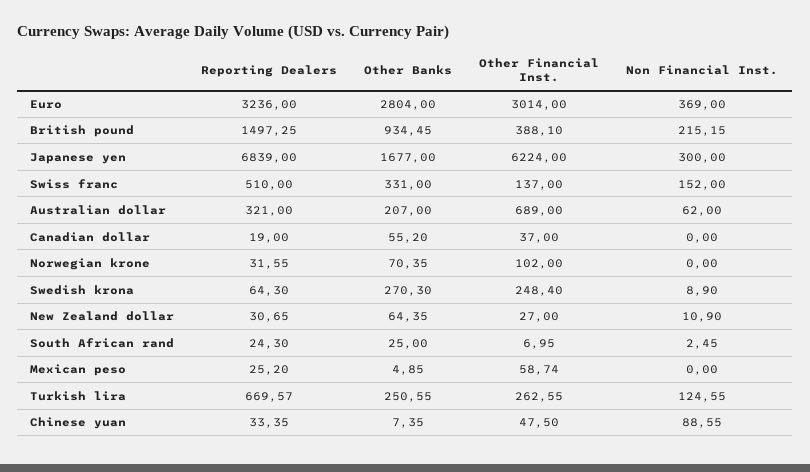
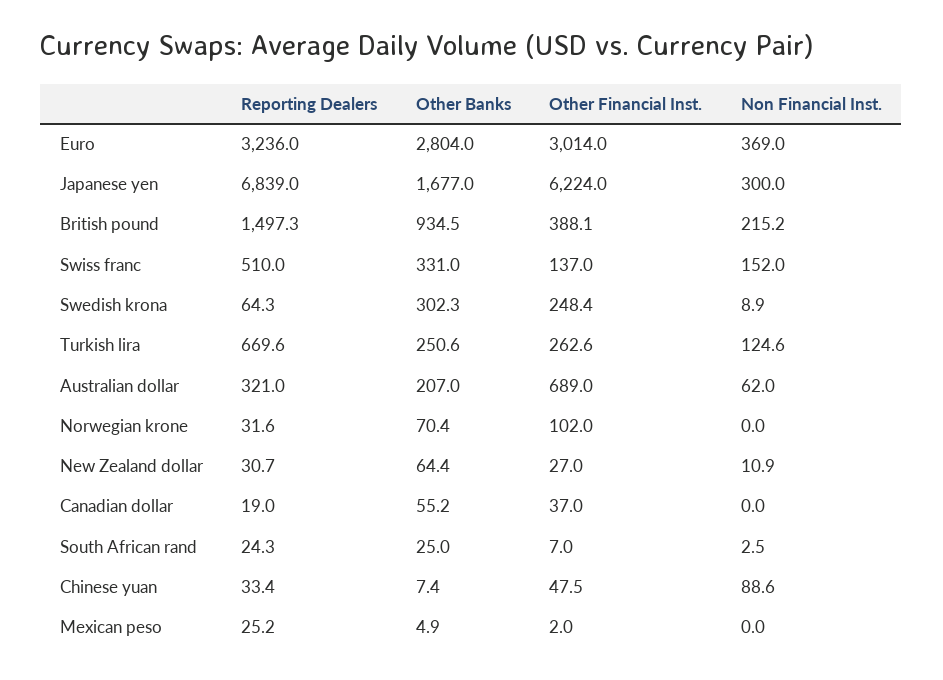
  {
    "Reporting Dealers": {
      "Euro": 3236,
      "British pound": 1497.25,
      "Japanese yen": 6839,
      "Swiss franc": 510,
      "Australian dollar": 321,
      "Canadian dollar": 19,
      "Norwegian krone": 31.55,
      "Swedish krona": 64.3,
      "New Zealand dollar": 30.65,
      "South African rand": 24.3,
      "Mexican peso": 25.2,
      "Turkish lira": 669.57,
      "Chinese yuan": 33.35
    },
    "Other Banks": {
      "Euro": 2804,
      "British pound": 934.45,
      "Japanese yen": 1677,
      "Swiss franc": 331,
      "Australian dollar": 207,
      "Canadian dollar": 55.2,
      "Norwegian krone": 70.35,
-     "Swedish krona": 270.3,
+     "Swedish krona": 302.3,
      "New Zealand dollar": 64.35,
      "South African rand": 25,
      "Mexican peso": 4.85,
      "Turkish lira": 250.55,
      "Chinese yuan": 7.35
    },
    "Other Financial Inst.": {
      "Euro": 3014,
      "British pound": 388.1,
      "Japanese yen": 6224,
      "Swiss franc": 137,
      "Australian dollar": 689,
      "Canadian dollar": 37,
      "Norwegian krone": 102,
      "Swedish krona": 248.4,
      "New Zealand dollar": 27,
      "South African rand": 6.95,
-     "Mexican peso": 58.74,
+     "Mexican peso": 2,
      "Turkish lira": 262.55,
      "Chinese yuan": 47.5
    },
    "Non Financial Inst.": {
      "Euro": 369,
      "British pound": 215.15,
      "Japanese yen": 300,
      "Swiss franc": 152,
      "Australian dollar": 62,
      "Canadian dollar": 0,
      "Norwegian krone": 0,
      "Swedish krona": 8.9,
      "New Zealand dollar": 10.9,
      "South African rand": 2.45,
      "Mexican peso": 0,
      "Turkish lira": 124.55,
      "Chinese yuan": 88.55
    }
  }

